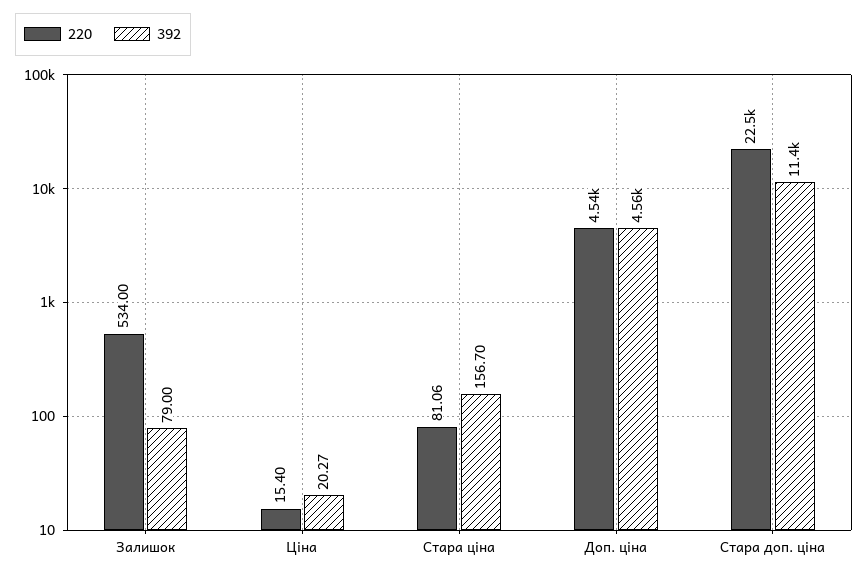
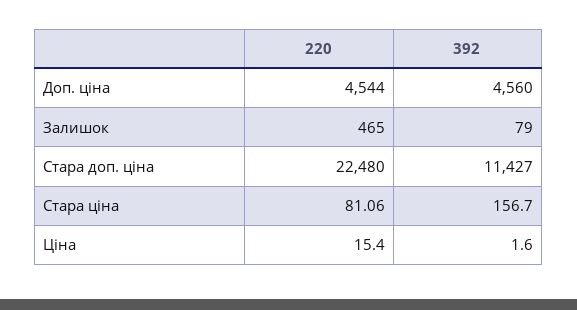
  {
    "220": {
-     "Залишок": 534,
+     "Залишок": 465,
      "Ціна": 15.4,
      "Стара ціна": 81.06,
      "Доп. ціна": 4544,
      "Стара доп. ціна": 22480
    },
    "392": {
      "Залишок": 79,
-     "Ціна": 20.27,
+     "Ціна": 1.6,
      "Стара ціна": 156.7,
      "Доп. ціна": 4560,
      "Стара доп. ціна": 11427
    }
  }

